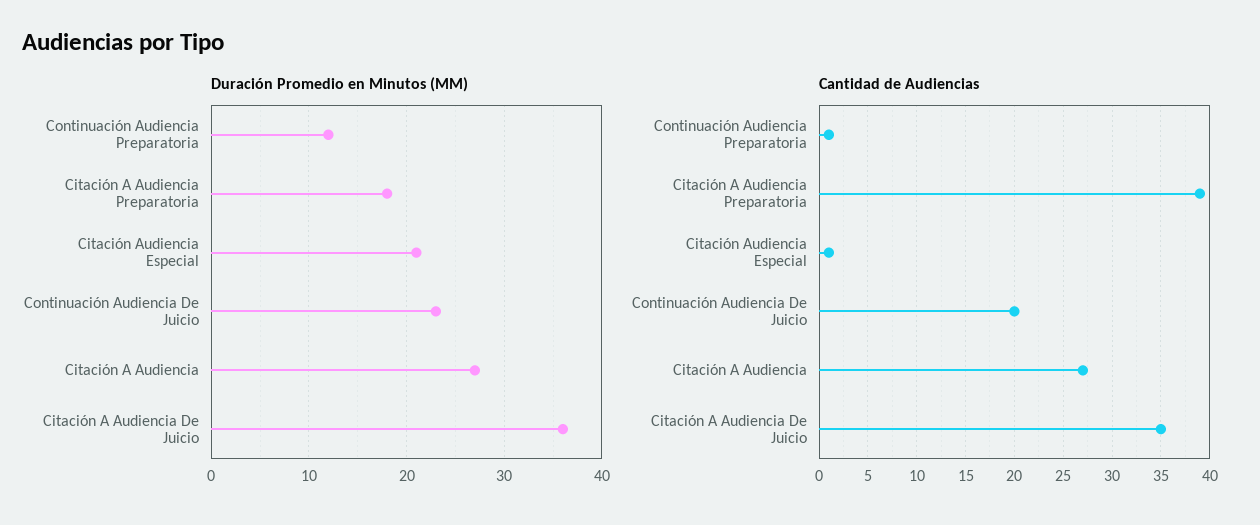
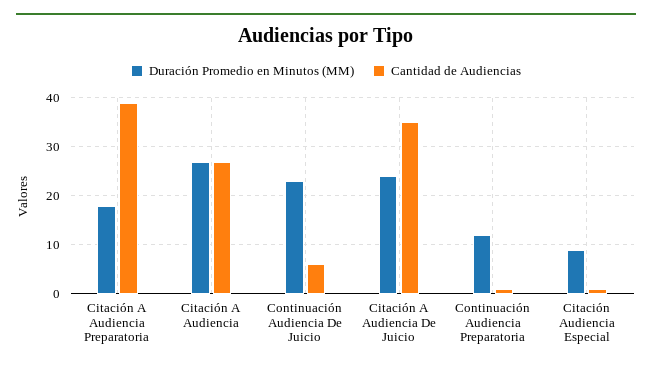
  {
    "Duración Promedio en Minutos (MM)": {
      "Continuación Audiencia Preparatoria": 12,
      "Citación A Audiencia Preparatoria": 18,
-     "Citación Audiencia Especial": 21,
+     "Citación Audiencia Especial": 10,
      "Continuación Audiencia De Juicio": 23,
      "Citación A Audiencia": 27,
-     "Citación A Audiencia De Juicio": 36
+     "Citación A Audiencia De Juicio": 25
    },
    "Cantidad de Audiencias": {
      "Continuación Audiencia Preparatoria": 1,
      "Citación A Audiencia Preparatoria": 39,
      "Citación Audiencia Especial": 1,
-     "Continuación Audiencia De Juicio": 20,
+     "Continuación Audiencia De Juicio": 5,
      "Citación A Audiencia": 27,
      "Citación A Audiencia De Juicio": 35
    }
  }

